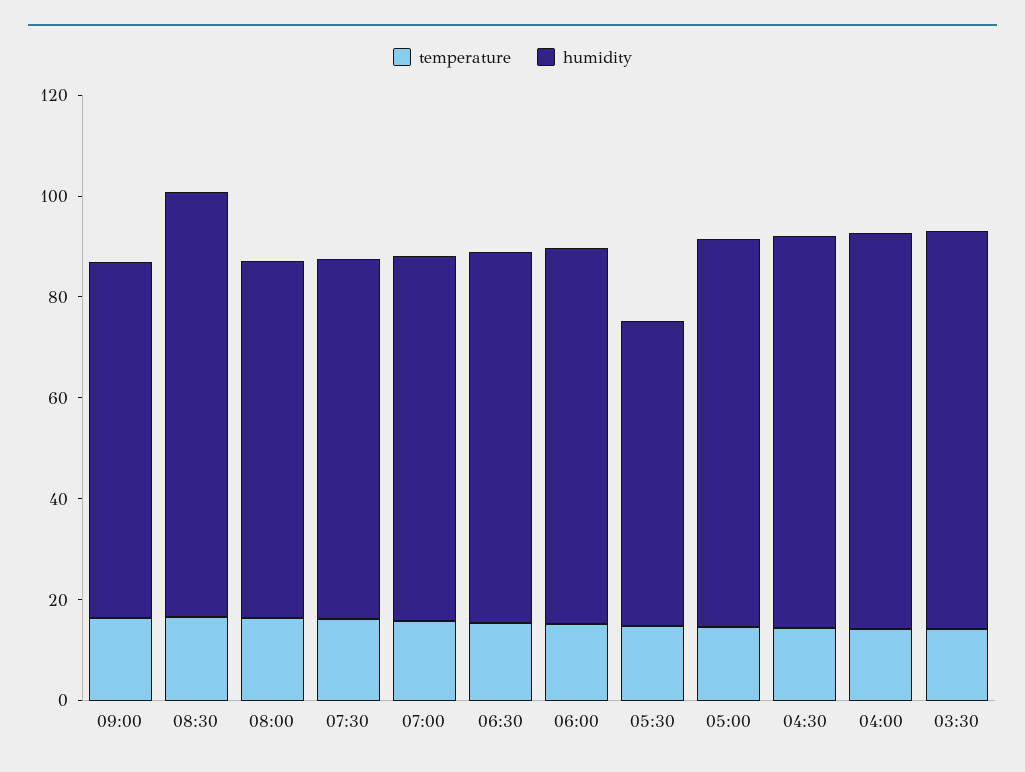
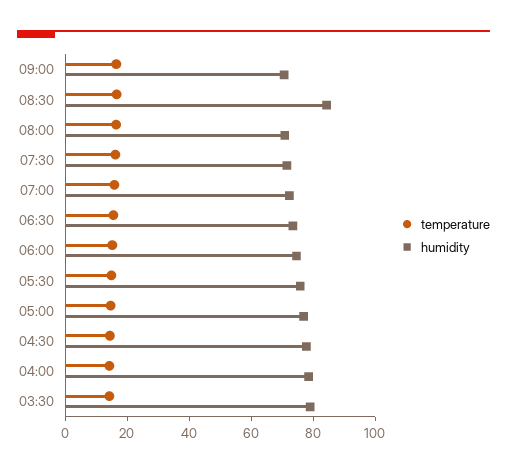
  {
    "temperature": {
      "09:00": 15,
      "08:30": 15,
      "08:00": 15,
      "07:30": 15,
      "07:00": 15,
      "06:30": 15,
      "06:00": 15,
      "05:30": 15,
      "05:00": 15,
      "04:30": 15,
      "04:00": 15,
      "03:30": 15
    },
    "humidity": {
      "09:00": 70,
      "08:30": 85,
      "08:00": 70,
      "07:30": 70,
      "07:00": 70,
      "06:30": 75,
      "06:00": 75,
-     "05:30": 60,
+     "05:30": 75,
      "05:00": 75,
      "04:30": 80,
      "04:00": 80,
      "03:30": 80
    }
  }

